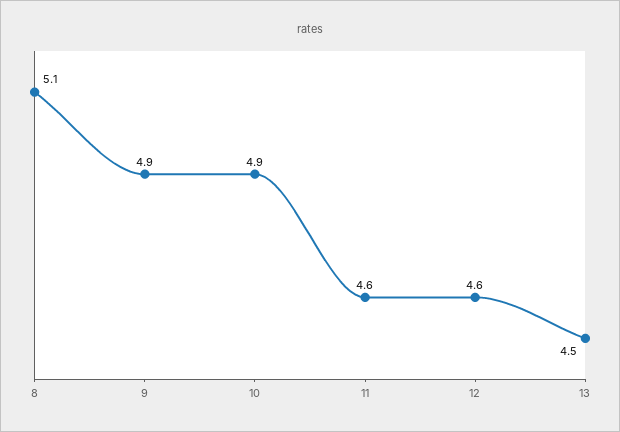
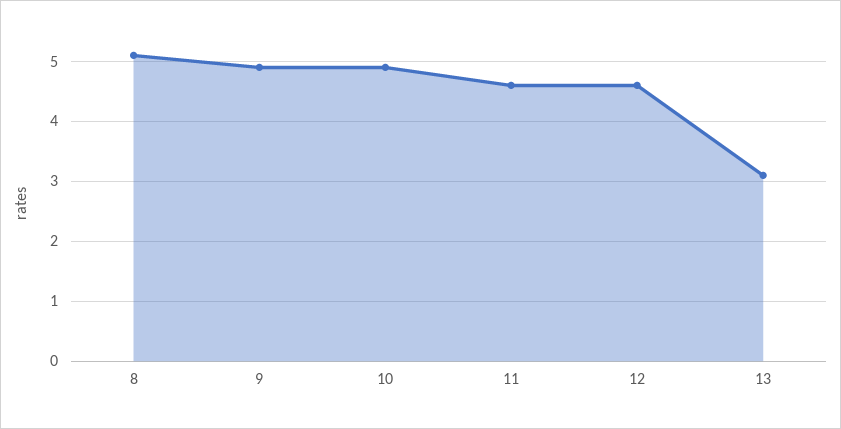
  {
    "8": 5.1,
    "9": 4.9,
    "10": 4.9,
    "11": 4.6,
    "12": 4.6,
-   "13": 4.5
+   "13": 3
  }

